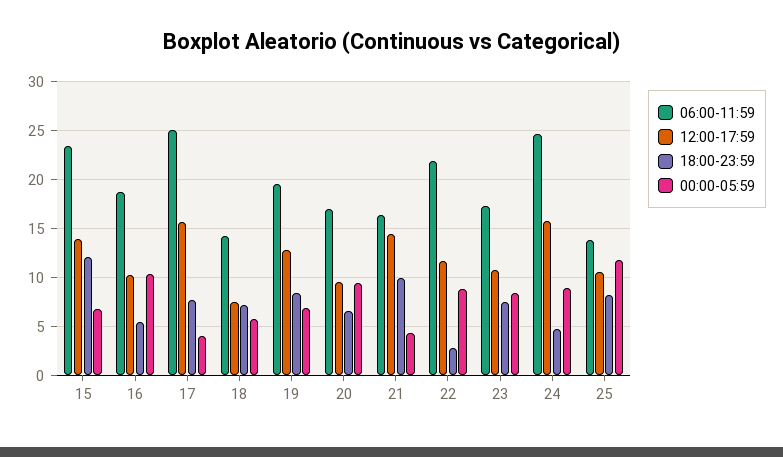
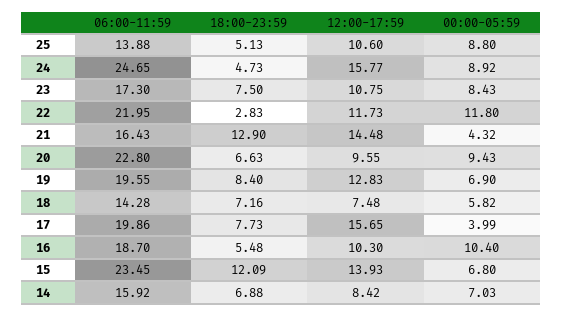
  {
    "06:00-11:59": {
      "15": 23.45,
      "16": 18.7,
-     "17": 25,
+     "17": 19.86,
      "18": 14.28,
      "19": 19.55,
-     "20": 17,
+     "20": 22.8,
      "21": 16.43,
      "22": 21.95,
      "23": 17.3,
      "24": 24.65,
-     "25": 13.88
+     "25": 13.88,
+     "14": 15.92
    },
    "12:00-17:59": {
      "15": 13.93,
      "16": 10.3,
      "17": 15.65,
      "18": 7.48,
      "19": 12.83,
      "20": 9.55,
      "21": 14.48,
      "22": 11.73,
      "23": 10.75,
      "24": 15.77,
-     "25": 10.6
+     "25": 10.6,
+     "14": 8.42
    },
    "18:00-23:59": {
      "15": 12.09,
      "16": 5.48,
      "17": 7.73,
      "18": 7.16,
      "19": 8.4,
      "20": 6.63,
-     "21": 10,
+     "21": 12.9,
      "22": 2.83,
      "23": 7.5,
      "24": 4.73,
-     "25": 8
+     "25": 5.13,
+     "14": 6.88
    },
    "00:00-05:59": {
      "15": 6.8,
      "16": 10.4,
      "17": 3.99,
      "18": 5.82,
      "19": 6.9,
      "20": 9.43,
      "21": 4.32,
-     "22": 9,
+     "22": 11.8,
      "23": 8.43,
      "24": 8.92,
-     "25": 12
+     "25": 8.8,
+     "14": 7.03
    }
  }

